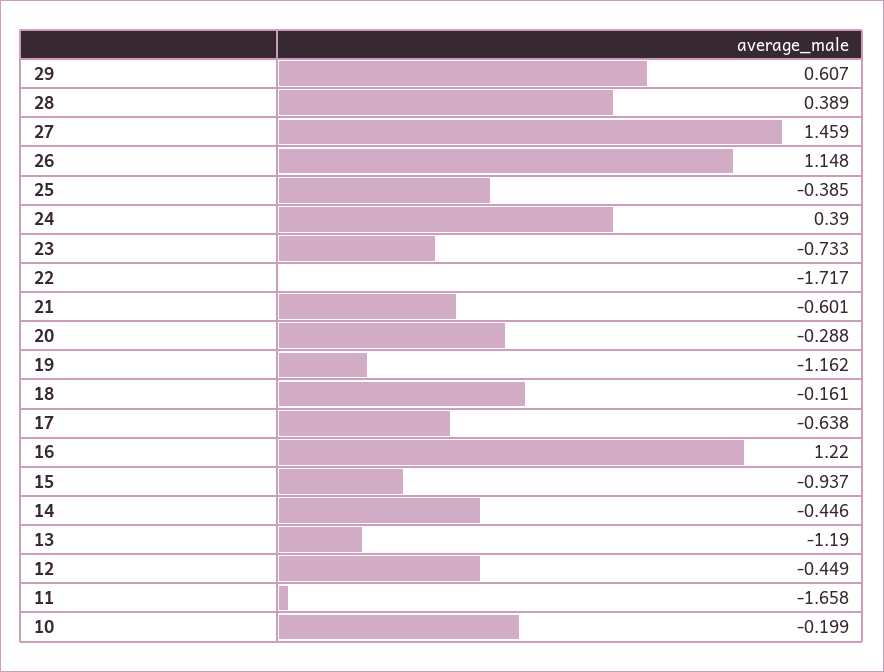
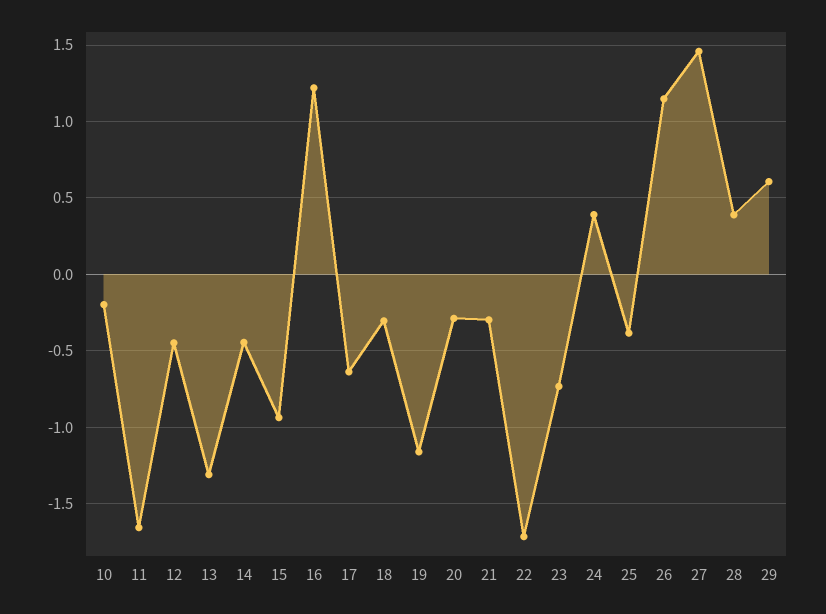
  {
    "29": 0.607,
    "28": 0.389,
    "27": 1.459,
    "26": 1.148,
    "25": -0.385,
    "24": 0.39,
    "23": -0.733,
    "22": -1.717,
-   "21": -0.601,
+   "21": -0.3,
    "20": -0.288,
    "19": -1.162,
-   "18": -0.161,
+   "18": -0.3,
    "17": -0.638,
    "16": 1.22,
    "15": -0.937,
    "14": -0.446,
-   "13": -1.19,
+   "13": -1.3,
    "12": -0.449,
    "11": -1.658,
    "10": -0.199
  }

